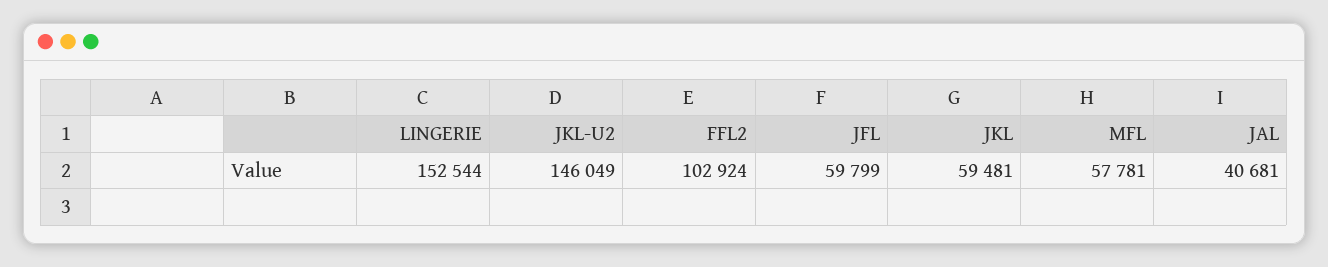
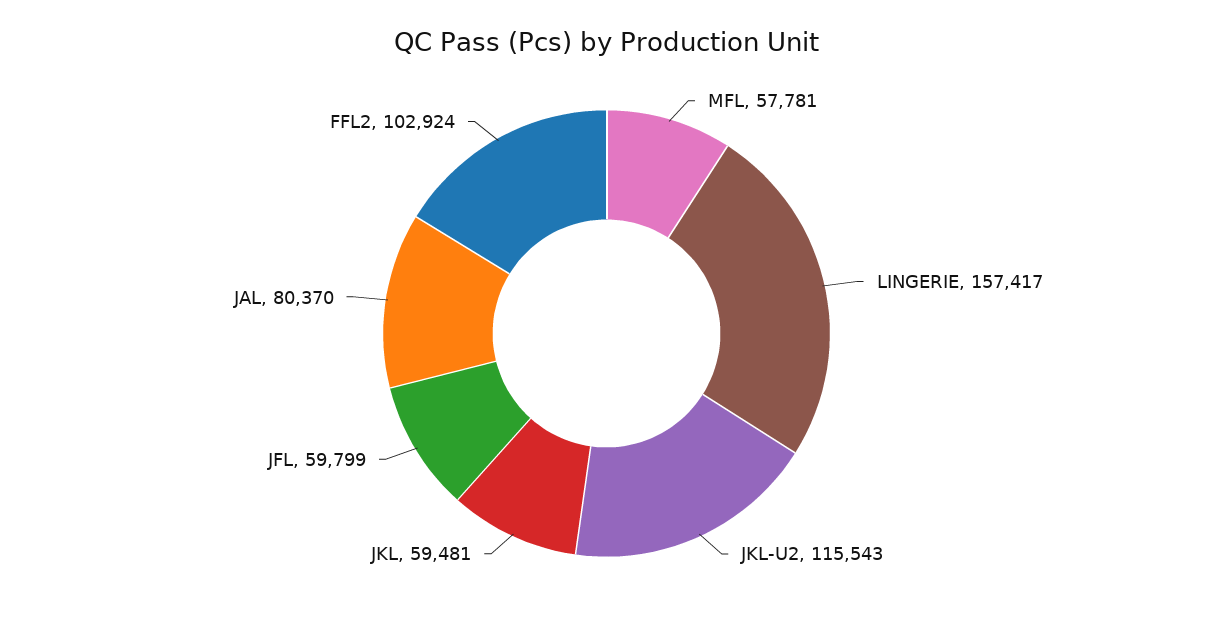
  {
-   "LINGERIE": 152544,
+   "LINGERIE": 157417,
-   "JKL-U2": 146049,
+   "JKL-U2": 115543,
    "FFL2": 102924,
    "JFL": 59799,
    "JKL": 59481,
    "MFL": 57781,
-   "JAL": 40681
+   "JAL": 80370
  }

